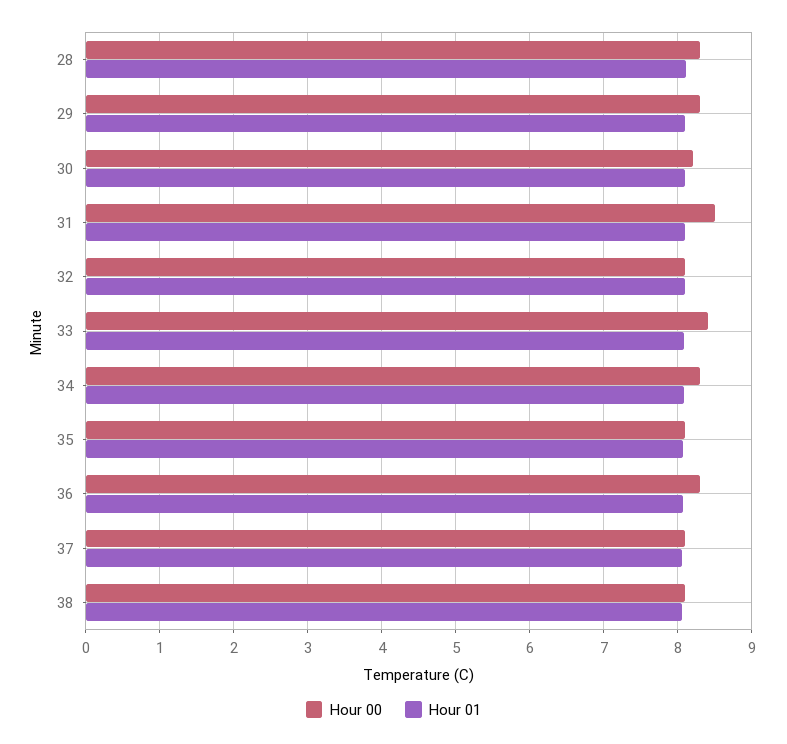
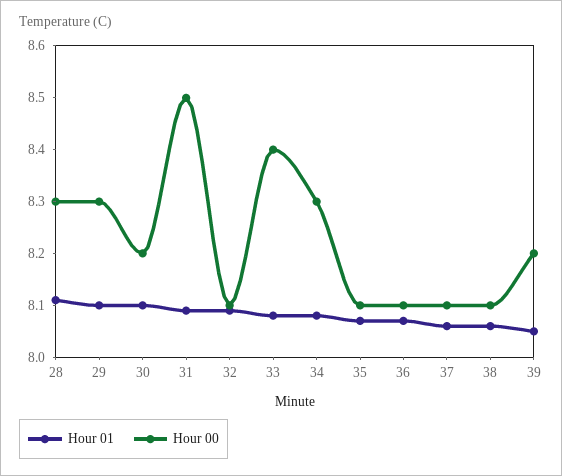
  {
    "Hour 00": {
      "28": 8.3,
      "29": 8.3,
      "30": 8.2,
      "31": 8.5,
      "32": 8.1,
      "33": 8.4,
      "34": 8.3,
      "35": 8.1,
-     "36": 8.3,
+     "36": 8.1,
      "37": 8.1,
-     "38": 8.1
+     "38": 8.1,
+     "39": 8.2
    },
    "Hour 01": {
      "28": 8.1,
      "29": 8.1,
      "30": 8.1,
      "31": 8.1,
      "32": 8.1,
      "33": 8.1,
      "34": 8.1,
      "35": 8.05,
      "36": 8.05,
      "37": 8.05,
-     "38": 8.05
+     "38": 8.05,
+     "39": 8.05
    }
  }

